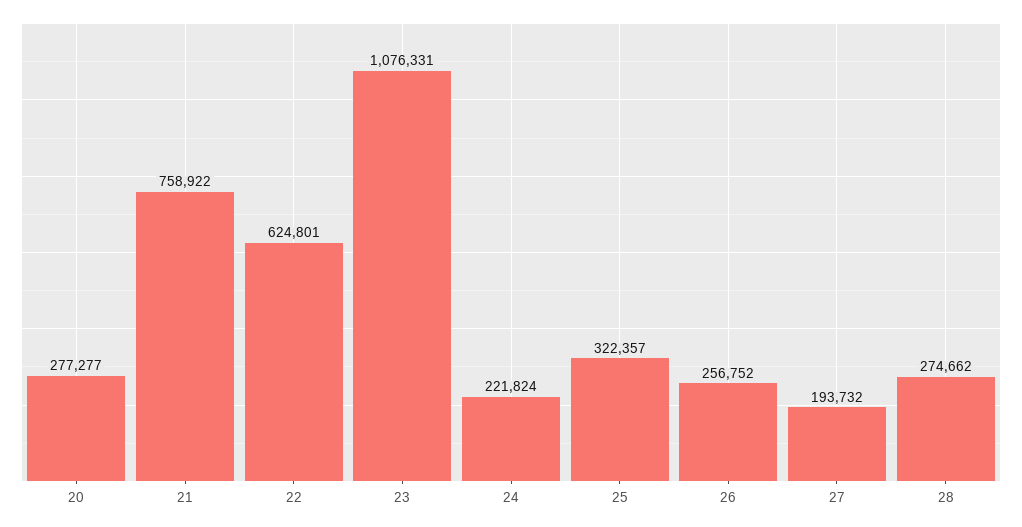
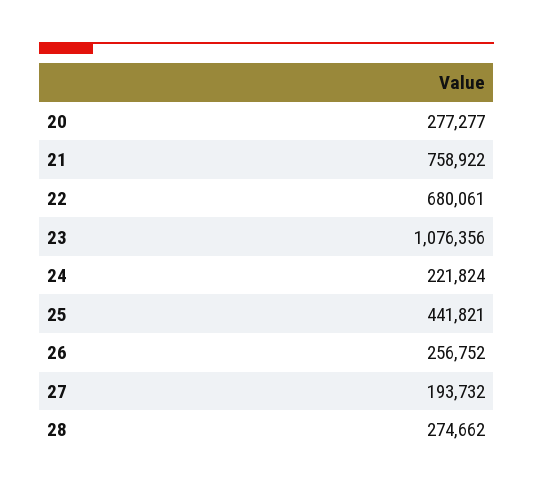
  {
    "20": 277277,
    "21": 758922,
-   "22": 624801,
+   "22": 680061,
-   "23": 1076331,
+   "23": 1076356,
    "24": 221824,
-   "25": 322357,
+   "25": 441821,
    "26": 256752,
    "27": 193732,
    "28": 274662
  }

